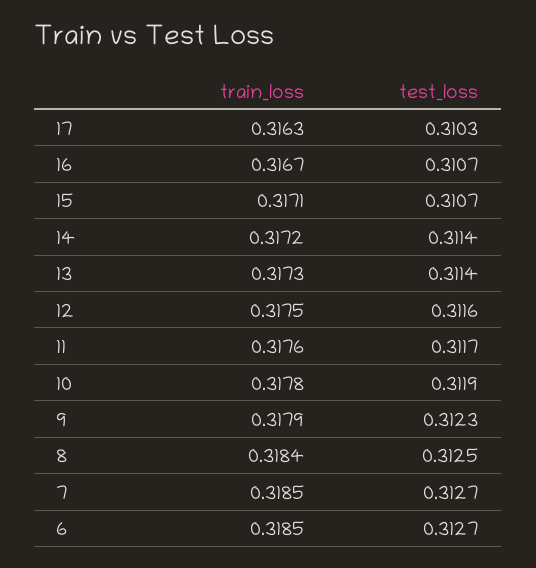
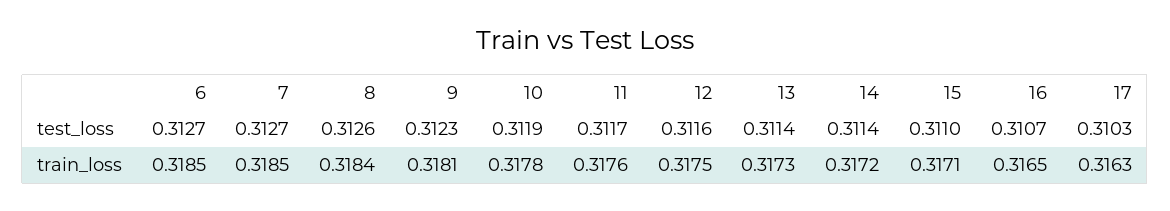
  {
    "train_loss": {
      "17": 0.3163,
-     "16": 0.3167,
+     "16": 0.3165,
      "15": 0.3171,
      "14": 0.3172,
      "13": 0.3173,
      "12": 0.3175,
      "11": 0.3176,
      "10": 0.3178,
-     "9": 0.3179,
+     "9": 0.3181,
      "8": 0.3184,
      "7": 0.3185,
      "6": 0.3185
    },
    "test_loss": {
      "17": 0.3103,
      "16": 0.3107,
-     "15": 0.3107,
+     "15": 0.311,
      "14": 0.3114,
      "13": 0.3114,
      "12": 0.3116,
      "11": 0.3117,
      "10": 0.3119,
      "9": 0.3123,
-     "8": 0.3125,
+     "8": 0.3126,
      "7": 0.3127,
      "6": 0.3127
    }
  }

